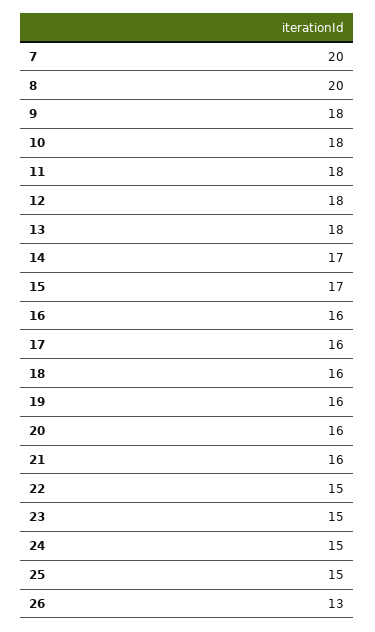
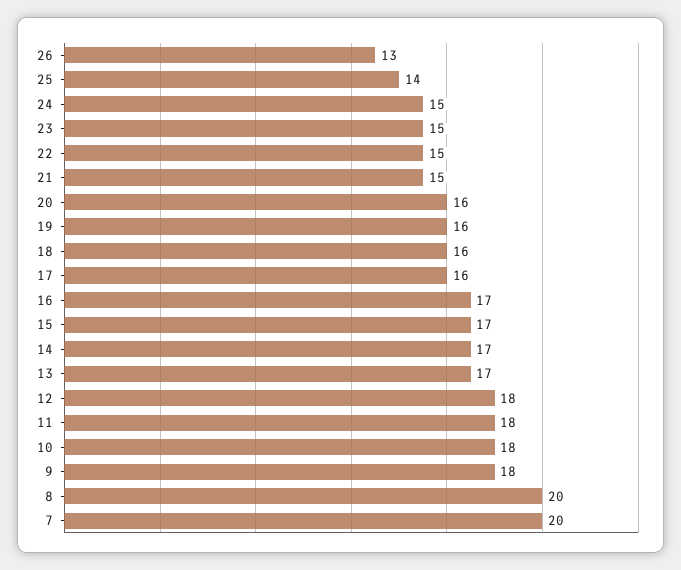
  {
    "7": 20,
    "8": 20,
    "9": 18,
    "10": 18,
    "11": 18,
    "12": 18,
-   "13": 18,
+   "13": 17,
    "14": 17,
    "15": 17,
-   "16": 16,
+   "16": 17,
    "17": 16,
    "18": 16,
    "19": 16,
    "20": 16,
-   "21": 16,
+   "21": 15,
    "22": 15,
    "23": 15,
    "24": 15,
-   "25": 15,
+   "25": 14,
    "26": 13
  }

